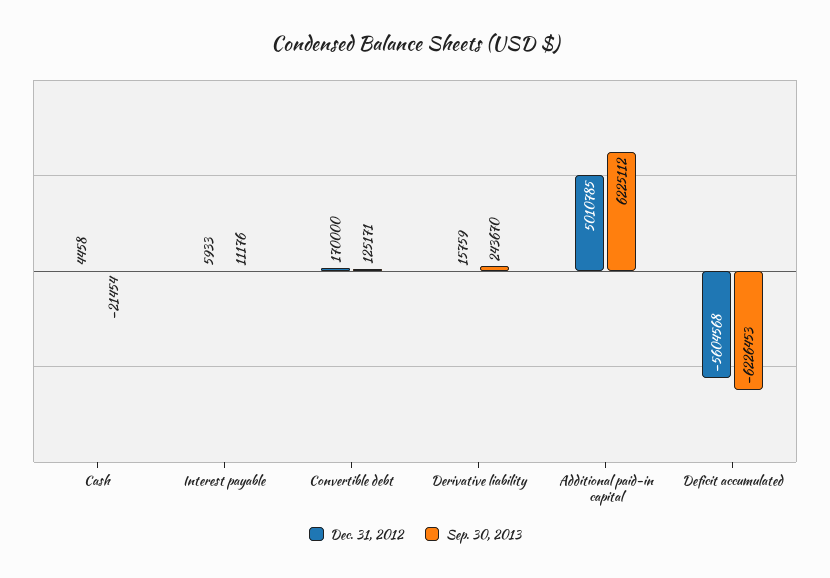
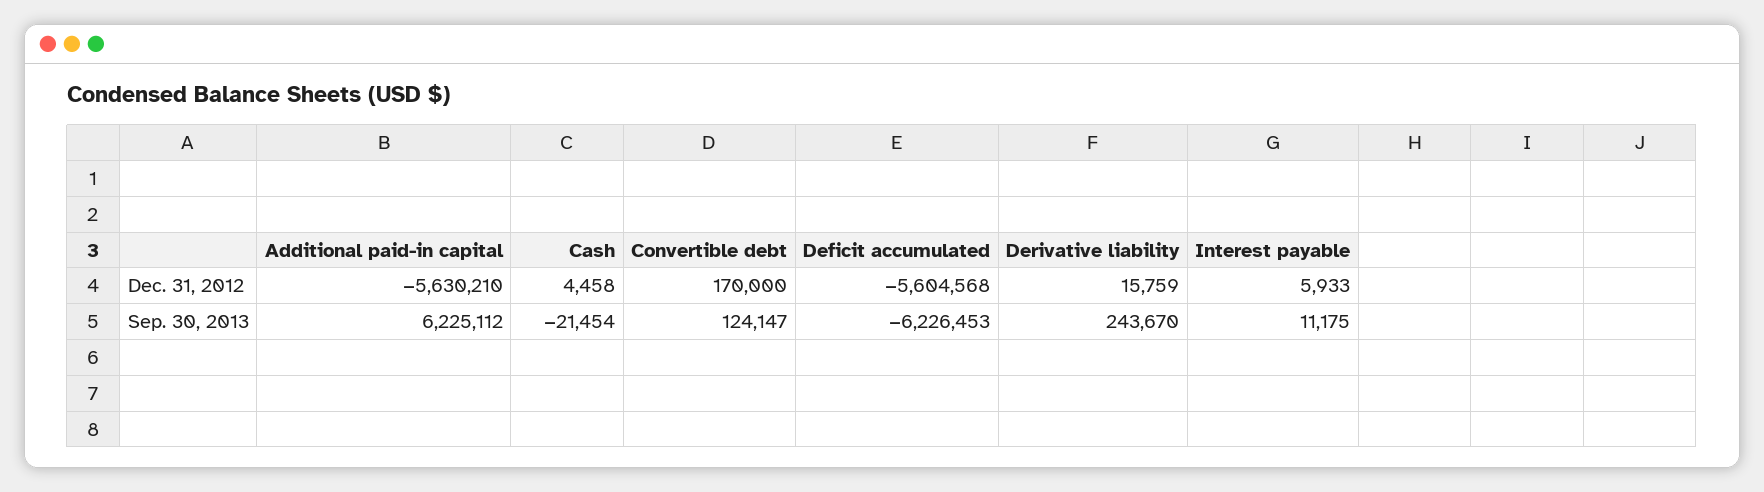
  {
    "Dec. 31, 2012": {
      "Cash": 4458,
      "Interest payable": 5933,
      "Convertible debt": 170000,
      "Derivative liability": 15759,
-     "Additional paid-in capital": 5010785,
+     "Additional paid-in capital": -5630210,
      "Deficit accumulated": -5604568
    },
    "Sep. 30, 2013": {
      "Cash": -21454,
-     "Interest payable": 11176,
+     "Interest payable": 11175,
-     "Convertible debt": 125171,
+     "Convertible debt": 124147,
      "Derivative liability": 243670,
      "Additional paid-in capital": 6225112,
      "Deficit accumulated": -6226453
    }
  }

